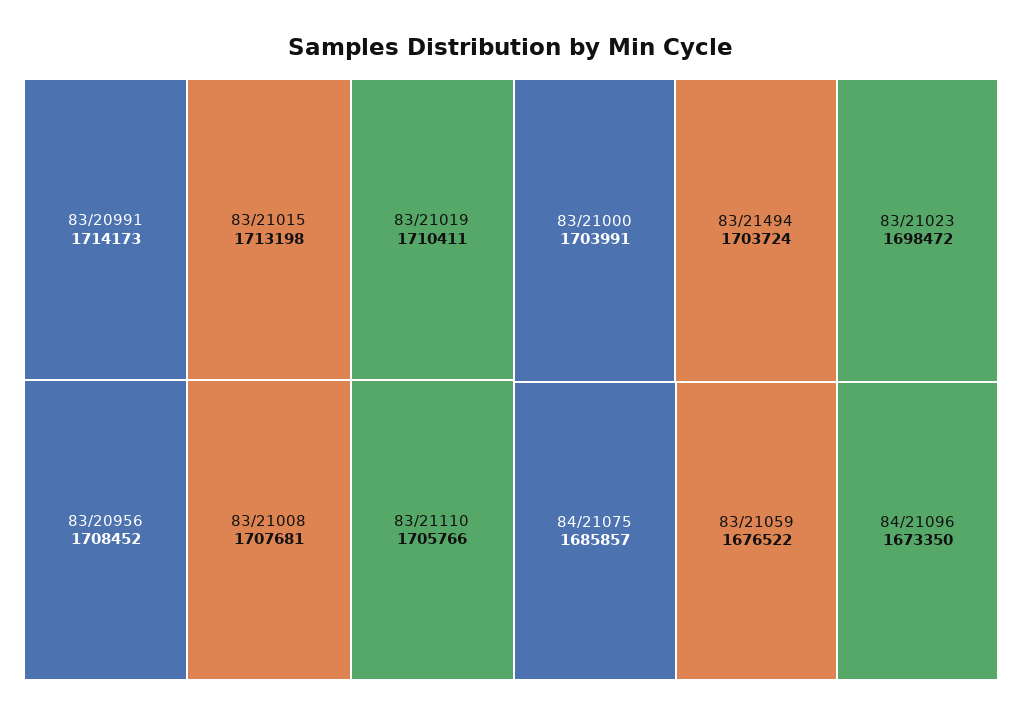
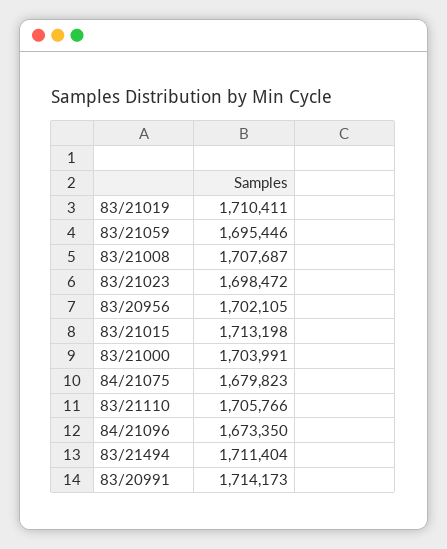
  {
    "83/20991": 1714173,
    "83/21015": 1713198,
    "83/21019": 1710411,
-   "83/20956": 1708452,
+   "83/20956": 1702105,
-   "83/21008": 1707681,
+   "83/21008": 1707687,
    "83/21110": 1705766,
    "83/21000": 1703991,
-   "83/21494": 1703724,
+   "83/21494": 1711404,
    "83/21023": 1698472,
-   "84/21075": 1685857,
+   "84/21075": 1679823,
-   "83/21059": 1676522,
+   "83/21059": 1695446,
    "84/21096": 1673350
  }

